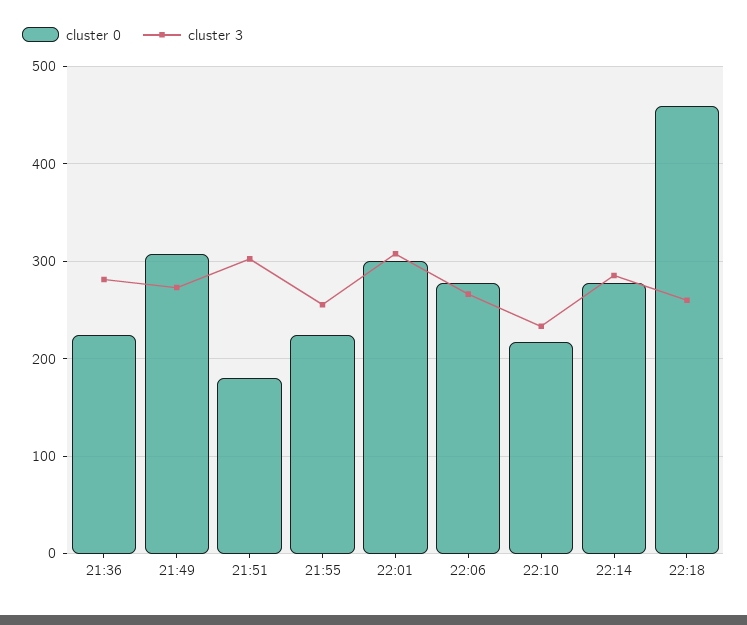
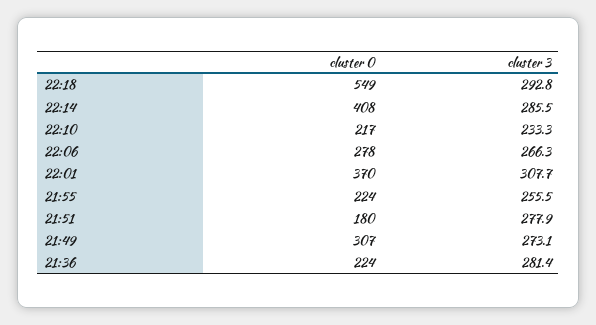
  {
    "cluster 0": {
      "21:36": 224,
      "21:49": 307,
      "21:51": 180,
      "21:55": 224,
-     "22:01": 300,
+     "22:01": 370,
      "22:06": 278,
      "22:10": 217,
-     "22:14": 280,
+     "22:14": 408,
-     "22:18": 460
+     "22:18": 549
    },
    "cluster 3": {
      "21:36": 281.4,
      "21:49": 273.1,
-     "21:51": 300,
+     "21:51": 277.9,
      "21:55": 255.5,
      "22:01": 307.7,
      "22:06": 266.3,
      "22:10": 233.3,
      "22:14": 285.5,
-     "22:18": 260
+     "22:18": 292.8
    }
  }

